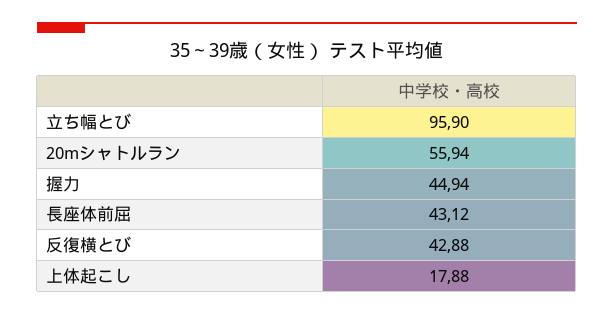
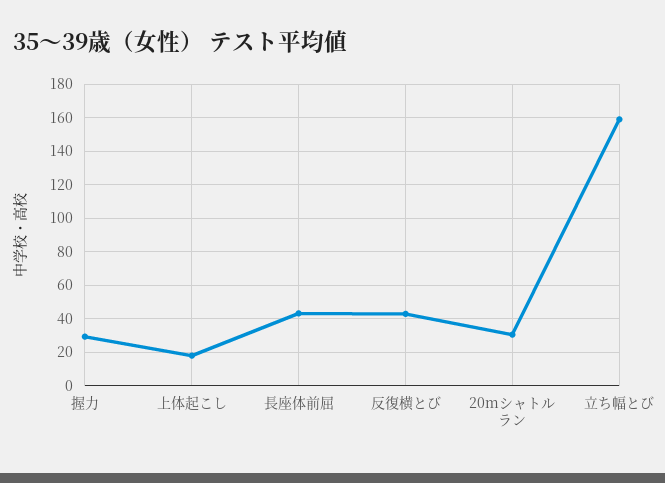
  {
-   "立ち幅とび": 95.9,
+   "立ち幅とび": 160,
-   "20mシャトルラン": 55.94,
+   "20mシャトルラン": 30,
-   "握力": 44.94,
+   "握力": 30,
    "長座体前屈": 43.12,
    "反復横とび": 42.88,
    "上体起こし": 17.88
  }

